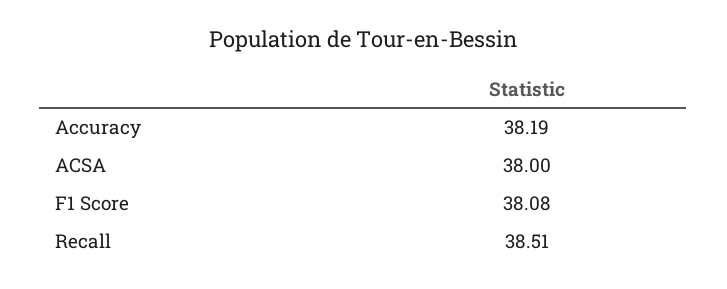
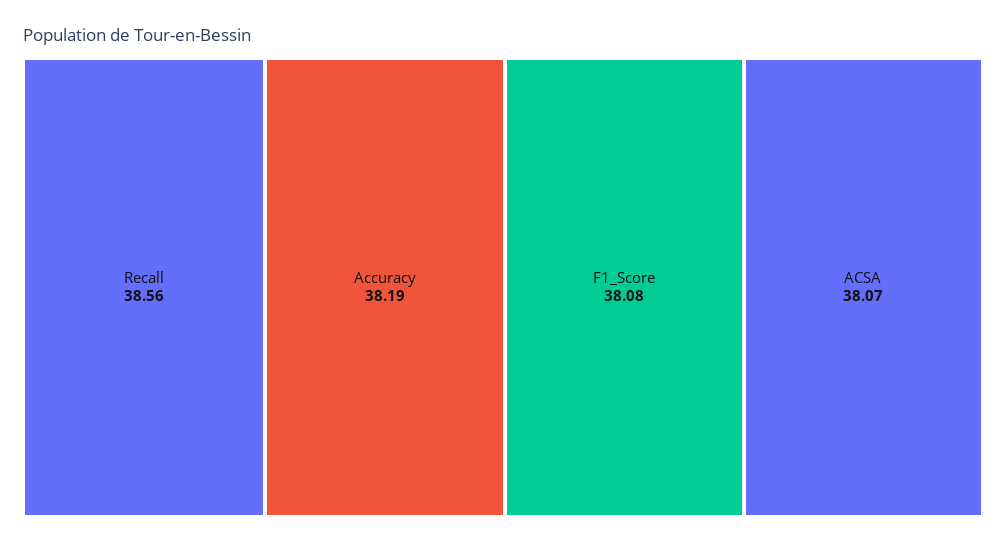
  {
    "Accuracy": 38.19,
-   "ACSA": 38,
+   "ACSA": 38.07,
    "F1 Score": 38.08,
-   "Recall": 38.51
+   "Recall": 38.56
  }

